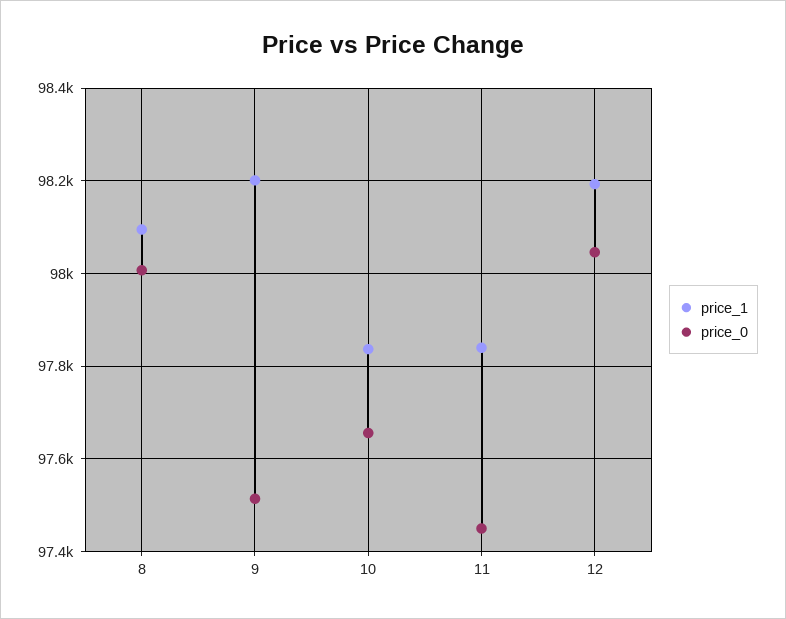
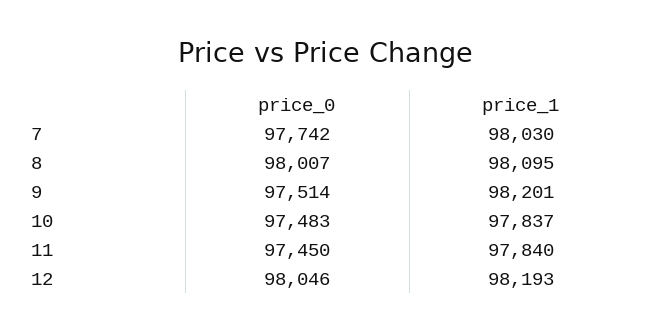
  {
    "price_1": {
      "8": 98095,
      "9": 98201,
      "10": 97837,
      "11": 97840,
-     "12": 98193
+     "12": 98193,
+     "7": 98030
    },
    "price_0": {
      "8": 98007,
      "9": 97514,
-     "10": 97660,
+     "10": 97483,
      "11": 97450,
-     "12": 98046
+     "12": 98046,
+     "7": 97742
    }
  }

